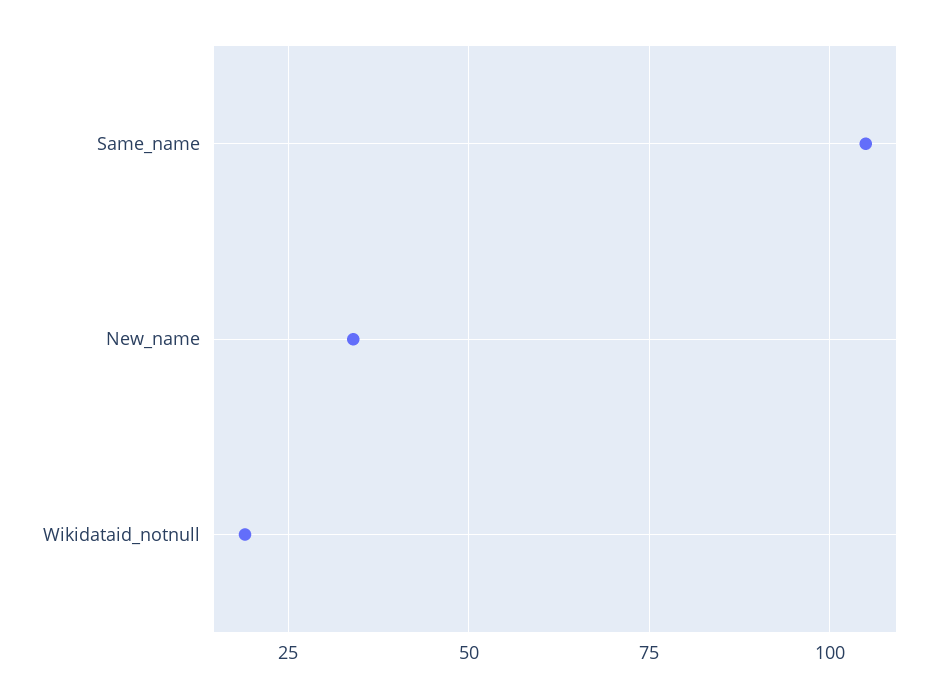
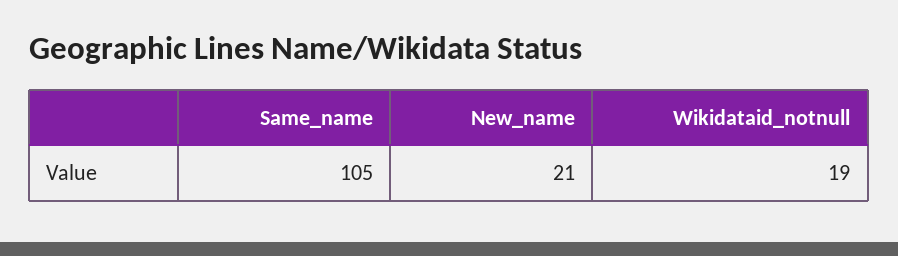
  {
    "Same_name": 105,
-   "New_name": 35,
+   "New_name": 21,
    "Wikidataid_notnull": 19
  }

